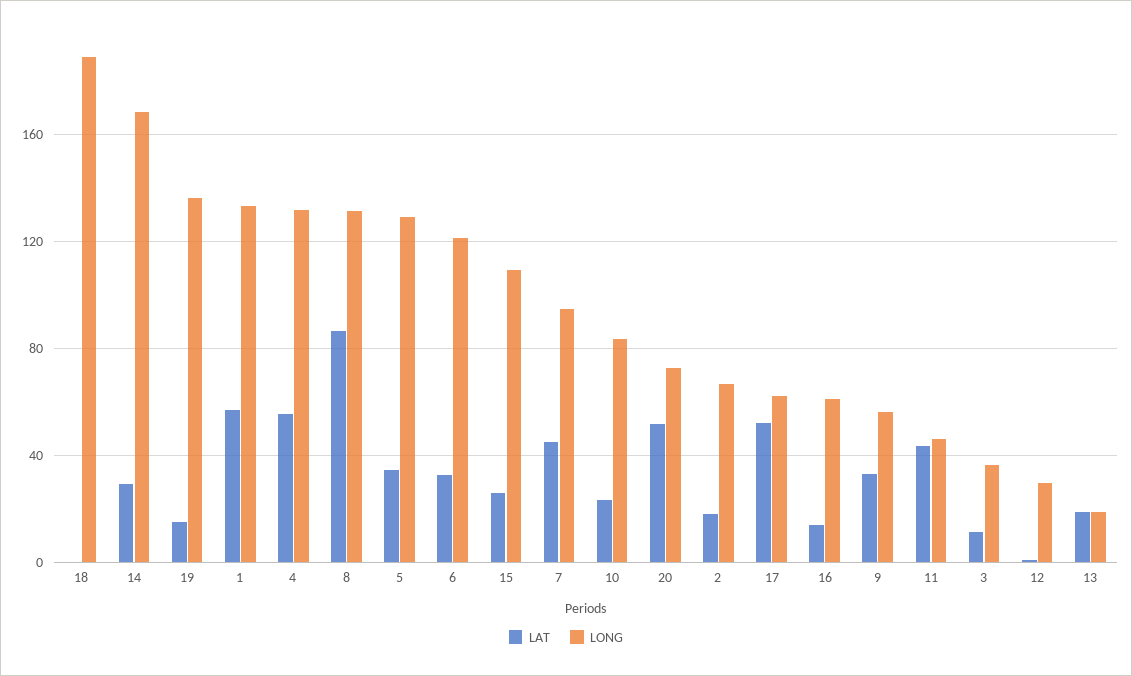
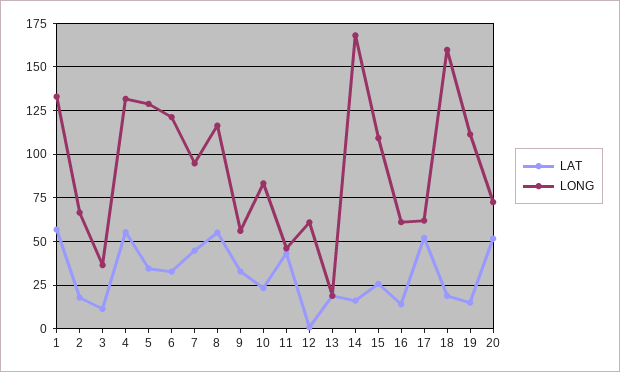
  {
    "LAT": {
-     "18": 0,
+     "18": 20,
-     "14": 30,
+     "14": 15,
      "19": 15,
      "1": 55,
      "4": 55,
-     "8": 85,
+     "8": 55,
      "5": 35,
      "6": 35,
      "15": 25,
      "7": 45,
      "10": 25,
      "20": 50,
      "2": 20,
      "17": 50,
      "16": 15,
      "9": 35,
      "11": 45,
      "3": 10,
      "12": 0,
      "13": 20
    },
    "LONG": {
-     "18": 190,
+     "18": 160,
      "14": 170,
-     "19": 135,
+     "19": 110,
      "1": 135,
      "4": 130,
-     "8": 130,
+     "8": 115,
      "5": 130,
      "6": 120,
      "15": 110,
      "7": 95,
      "10": 85,
      "20": 75,
      "2": 65,
      "17": 60,
      "16": 60,
      "9": 55,
      "11": 45,
      "3": 35,
-     "12": 30,
+     "12": 60,
      "13": 20
    }
  }

